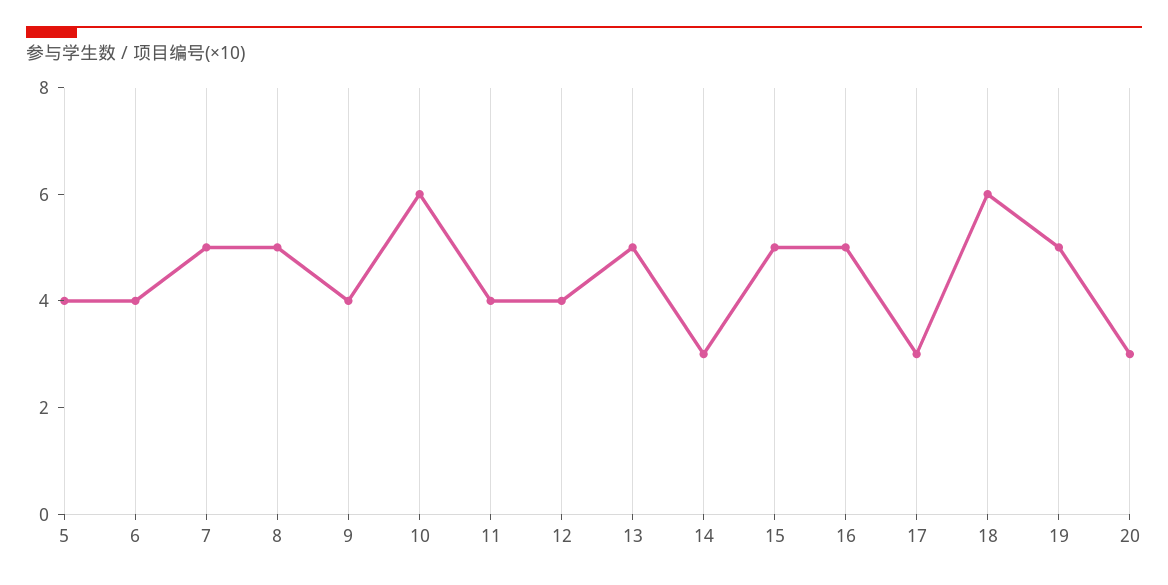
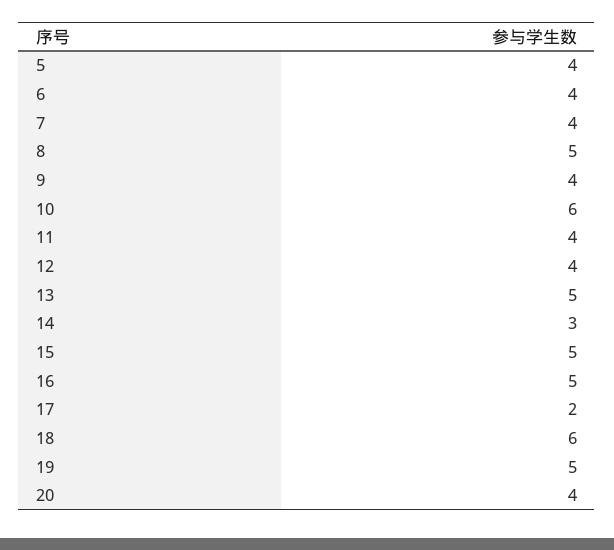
  {
    "5": 4,
    "6": 4,
-   "7": 5,
+   "7": 4,
    "8": 5,
    "9": 4,
    "10": 6,
    "11": 4,
    "12": 4,
    "13": 5,
    "14": 3,
    "15": 5,
    "16": 5,
-   "17": 3,
+   "17": 2,
    "18": 6,
    "19": 5,
-   "20": 3
+   "20": 4
  }

